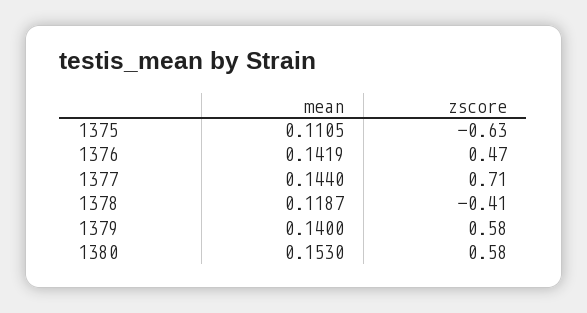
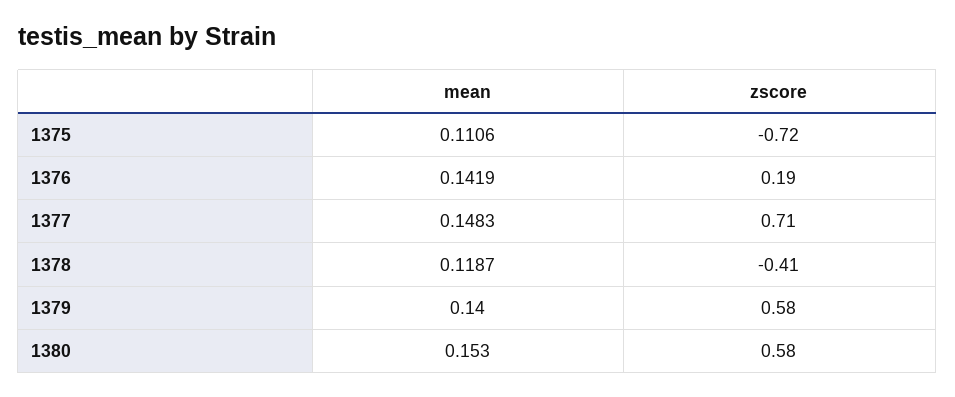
  {
    "mean": {
-     "1375": 0.1105,
+     "1375": 0.1106,
      "1376": 0.1419,
-     "1377": 0.144,
+     "1377": 0.1483,
      "1378": 0.1187,
      "1379": 0.14,
      "1380": 0.153
    },
    "zscore": {
-     "1375": -0.63,
+     "1375": -0.72,
-     "1376": 0.47,
+     "1376": 0.19,
      "1377": 0.71,
      "1378": -0.41,
      "1379": 0.58,
      "1380": 0.58
    }
  }

